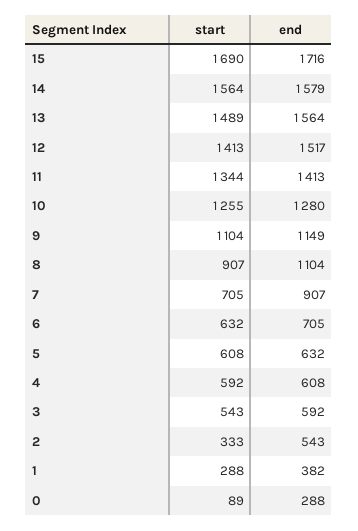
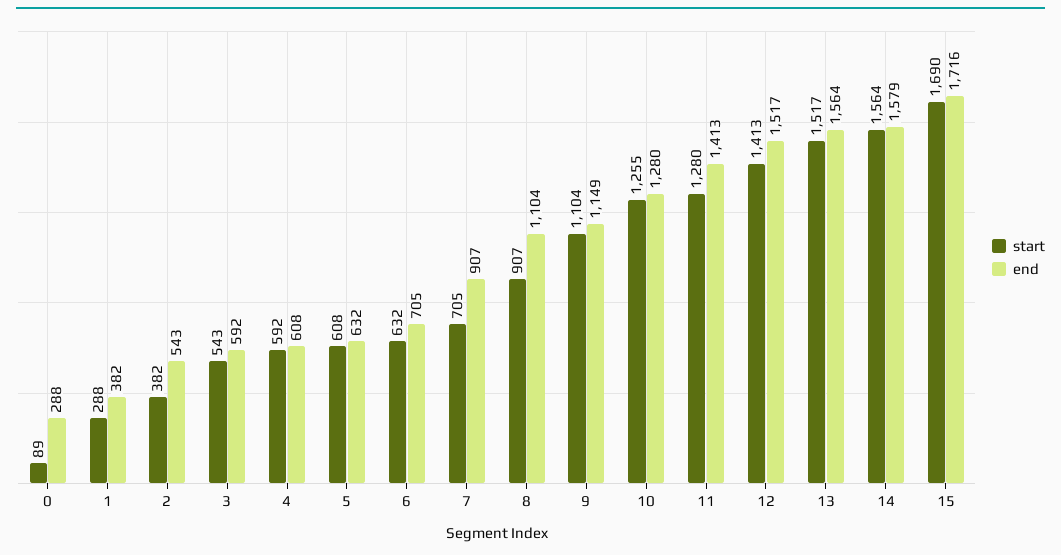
  {
    "start": {
      "15": 1690,
      "14": 1564,
-     "13": 1489,
+     "13": 1517,
      "12": 1413,
-     "11": 1344,
+     "11": 1280,
      "10": 1255,
      "9": 1104,
      "8": 907,
      "7": 705,
      "6": 632,
      "5": 608,
      "4": 592,
      "3": 543,
-     "2": 333,
+     "2": 382,
      "1": 288,
      "0": 89
    },
    "end": {
      "15": 1716,
      "14": 1579,
      "13": 1564,
      "12": 1517,
      "11": 1413,
      "10": 1280,
      "9": 1149,
      "8": 1104,
      "7": 907,
      "6": 705,
      "5": 632,
      "4": 608,
      "3": 592,
      "2": 543,
      "1": 382,
      "0": 288
    }
  }

